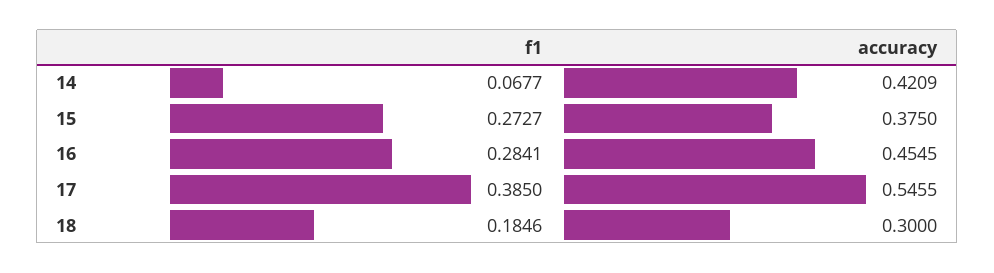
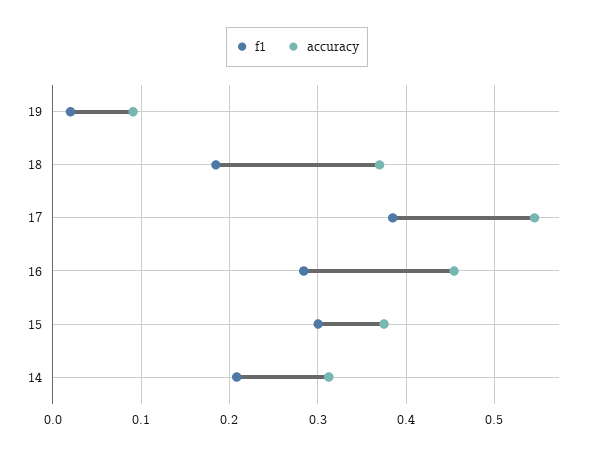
  {
    "f1": {
-     "14": 0.0677,
+     "14": 0.21,
-     "15": 0.2727,
+     "15": 0.3,
      "16": 0.2841,
      "17": 0.385,
-     "18": 0.1846
+     "18": 0.1846,
+     "19": 0.02
    },
    "accuracy": {
-     "14": 0.4209,
+     "14": 0.31,
      "15": 0.375,
      "16": 0.4545,
      "17": 0.5455,
-     "18": 0.3
+     "18": 0.37,
+     "19": 0.09
    }
  }

